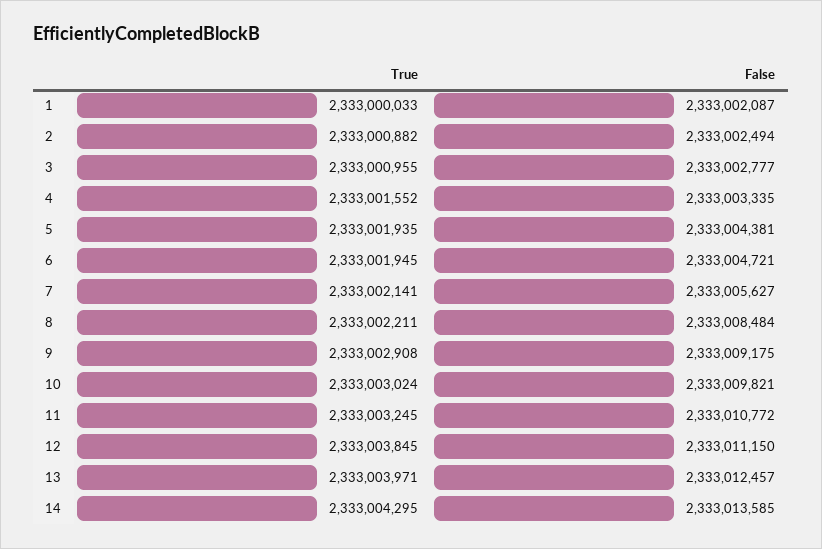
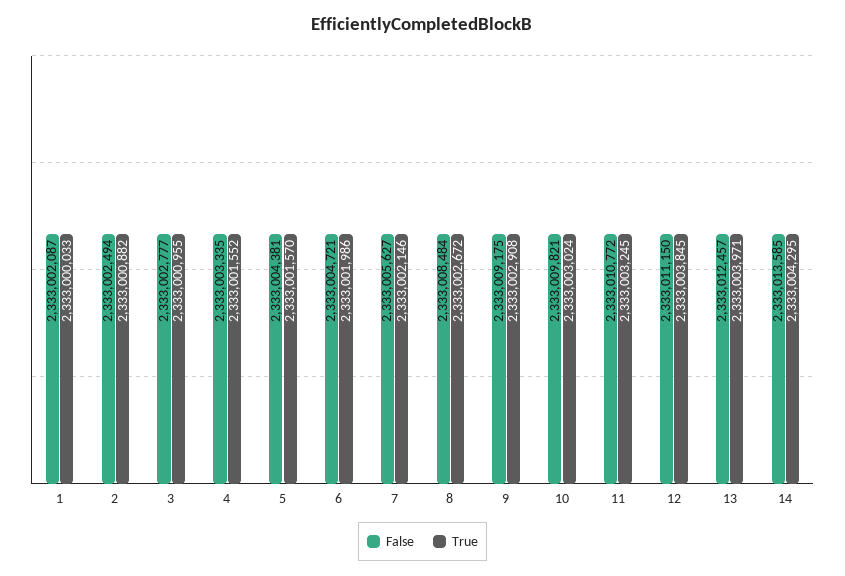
  {
    "True": {
      "1": 2333000033,
      "2": 2333000882,
      "3": 2333000955,
      "4": 2333001552,
-     "5": 2333001935,
+     "5": 2333001570,
-     "6": 2333001945,
+     "6": 2333001986,
-     "7": 2333002141,
+     "7": 2333002146,
-     "8": 2333002211,
+     "8": 2333002672,
      "9": 2333002908,
      "10": 2333003024,
      "11": 2333003245,
      "12": 2333003845,
      "13": 2333003971,
      "14": 2333004295
    },
    "False": {
      "1": 2333002087,
      "2": 2333002494,
      "3": 2333002777,
      "4": 2333003335,
      "5": 2333004381,
      "6": 2333004721,
      "7": 2333005627,
      "8": 2333008484,
      "9": 2333009175,
      "10": 2333009821,
      "11": 2333010772,
      "12": 2333011150,
      "13": 2333012457,
      "14": 2333013585
    }
  }

